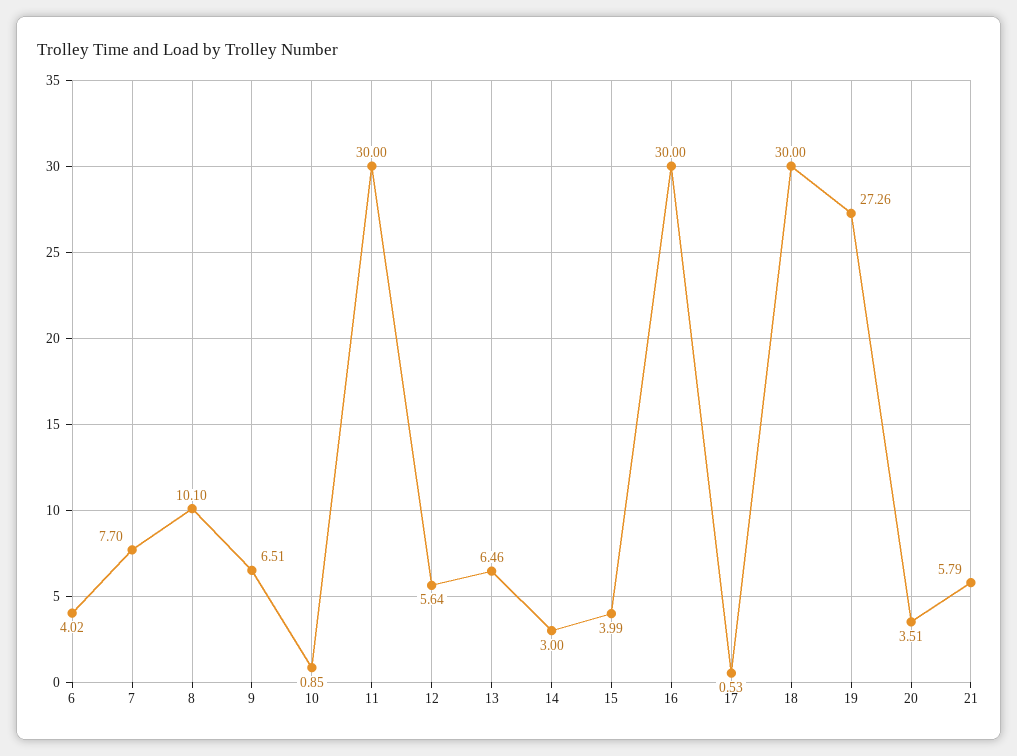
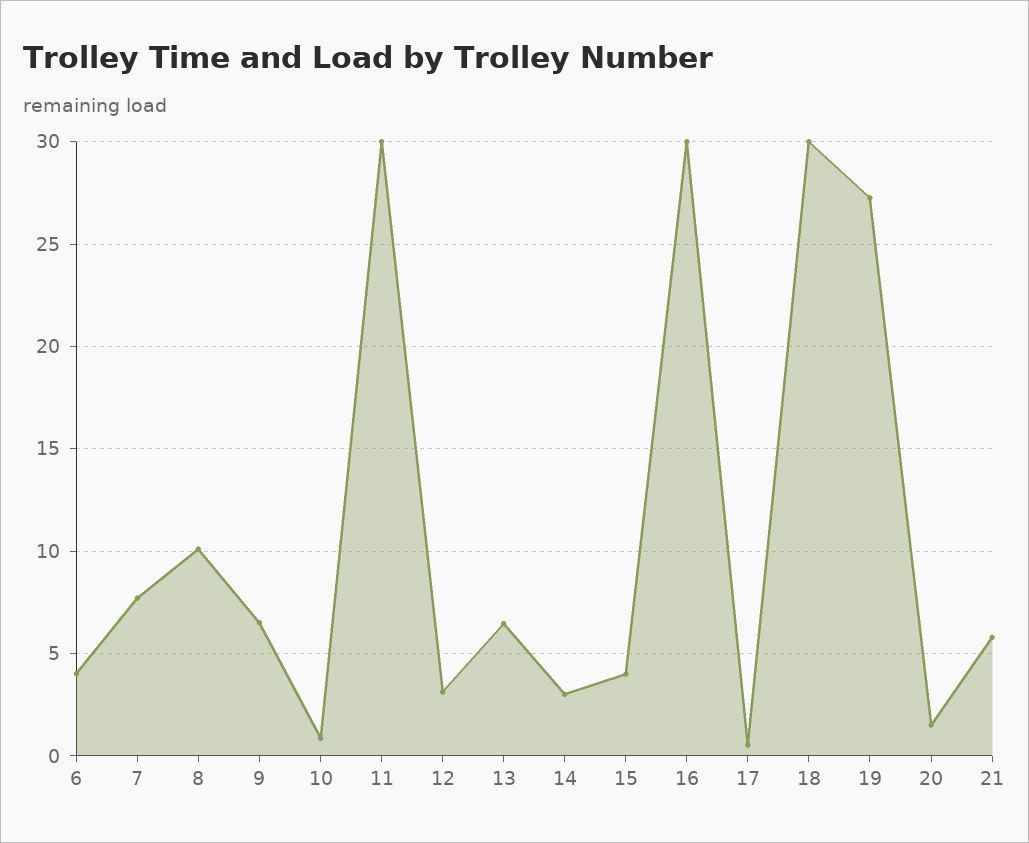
  {
    "6": 4.02,
    "7": 7.7,
    "8": 10.1,
    "9": 6.51,
    "10": 0.85,
    "11": 30,
-   "12": 5.64,
+   "12": 3,
    "13": 6.46,
    "14": 3,
    "15": 3.99,
    "16": 30,
    "17": 0.53,
    "18": 30,
    "19": 27.26,
-   "20": 3.51,
+   "20": 1.5,
    "21": 5.79
  }

